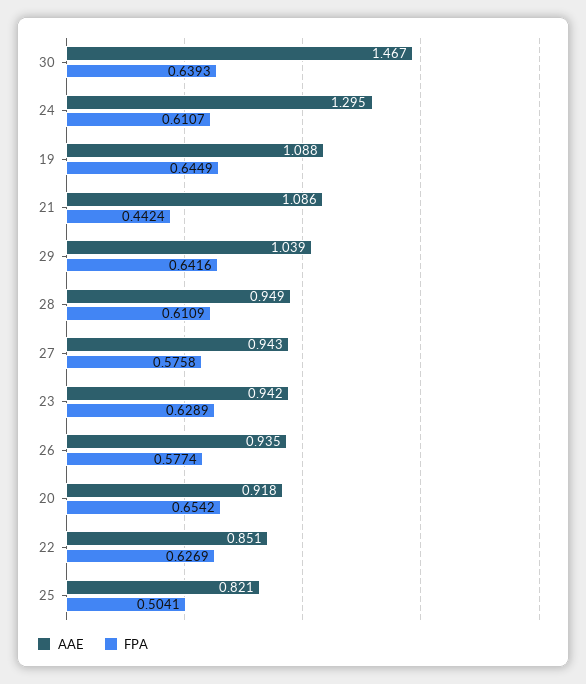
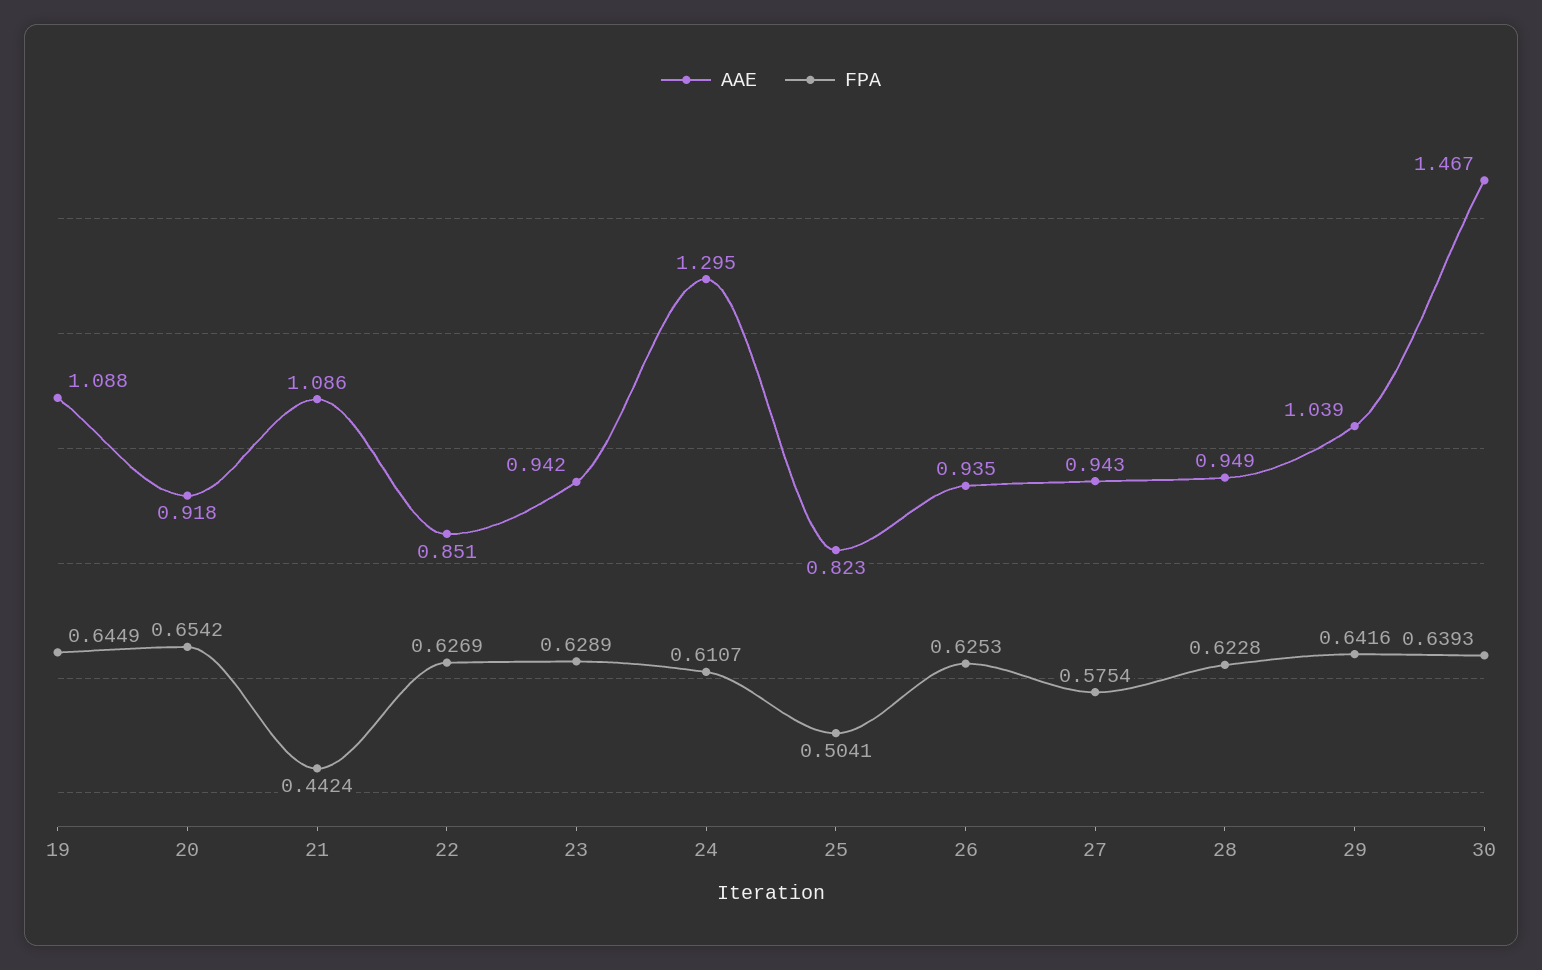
  {
    "AAE": {
      "30": 1.467,
      "24": 1.295,
      "19": 1.088,
      "21": 1.086,
      "29": 1.039,
      "28": 0.949,
      "27": 0.943,
      "23": 0.942,
      "26": 0.935,
      "20": 0.918,
      "22": 0.851,
-     "25": 0.821
+     "25": 0.823
    },
    "FPA": {
      "30": 0.6393,
      "24": 0.6107,
      "19": 0.6449,
      "21": 0.4424,
      "29": 0.6416,
-     "28": 0.6109,
+     "28": 0.6228,
-     "27": 0.5758,
+     "27": 0.5754,
      "23": 0.6289,
-     "26": 0.5774,
+     "26": 0.6253,
      "20": 0.6542,
      "22": 0.6269,
      "25": 0.5041
    }
  }

